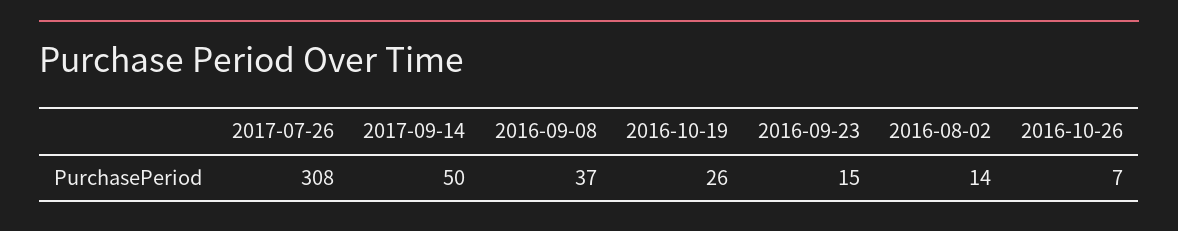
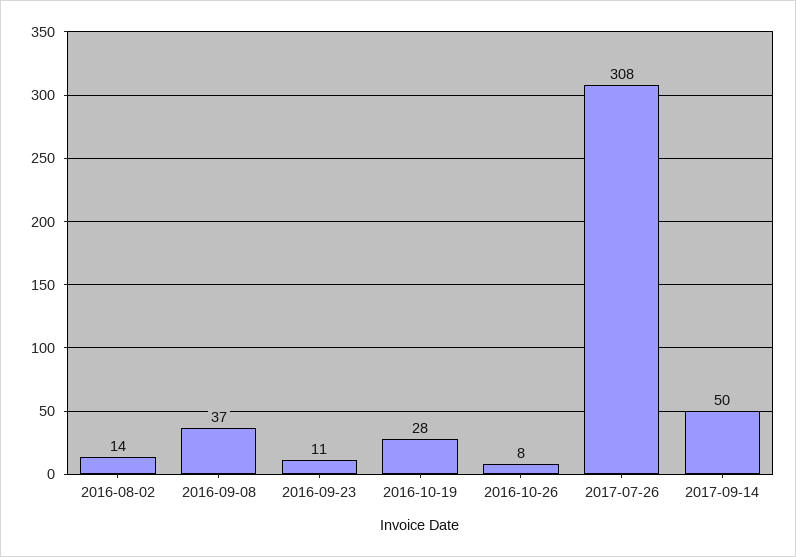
  {
    "2017-07-26": 308,
    "2017-09-14": 50,
    "2016-09-08": 37,
-   "2016-10-19": 26,
+   "2016-10-19": 28,
-   "2016-09-23": 15,
+   "2016-09-23": 11,
    "2016-08-02": 14,
-   "2016-10-26": 7
+   "2016-10-26": 8
  }

